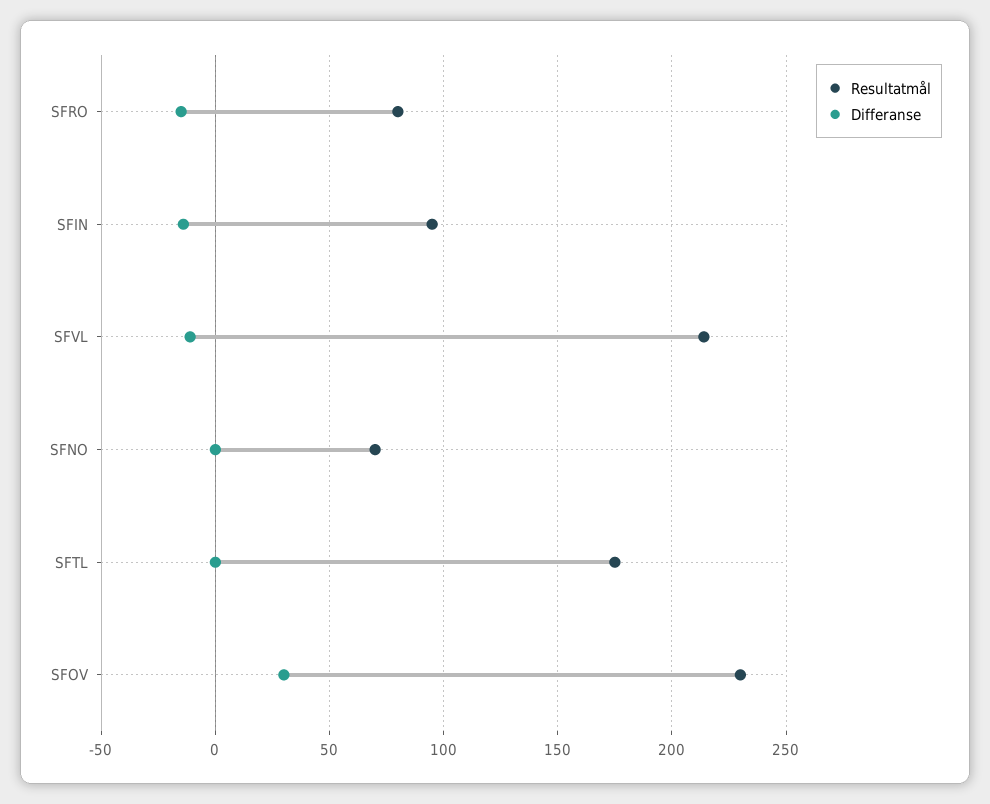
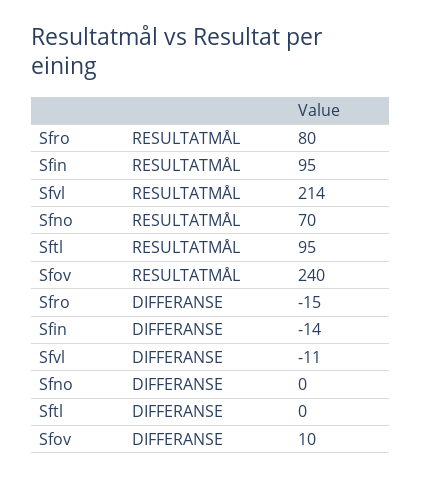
  {
    "Resultatmål": {
      "SFRO": 80,
      "SFIN": 95,
      "SFVL": 214,
      "SFNO": 70,
-     "SFTL": 175,
+     "SFTL": 95,
-     "SFOV": 230
+     "SFOV": 240
    },
    "Differanse": {
      "SFRO": -15,
      "SFIN": -14,
      "SFVL": -11,
      "SFNO": 0,
      "SFTL": 0,
-     "SFOV": 30
+     "SFOV": 10
    }
  }

